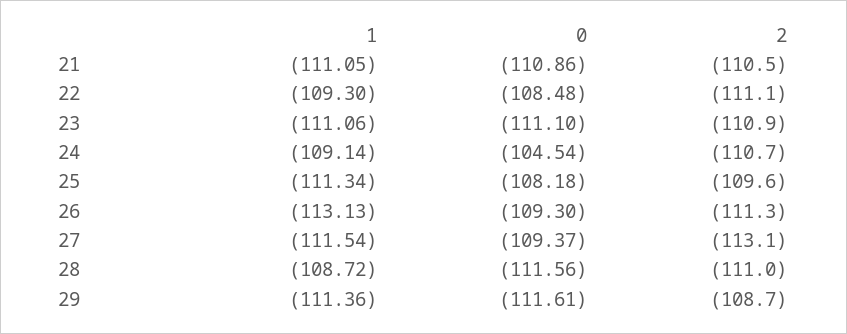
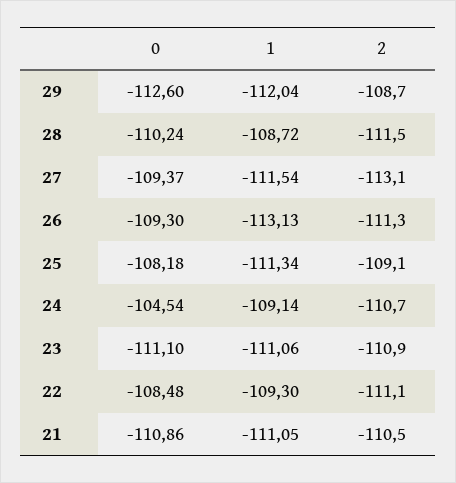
  {
    "1": {
      "21": -111.05,
      "22": -109.3,
      "23": -111.06,
      "24": -109.14,
      "25": -111.34,
      "26": -113.13,
      "27": -111.54,
      "28": -108.72,
-     "29": -111.36
+     "29": -112.04
    },
    "0": {
      "21": -110.86,
      "22": -108.48,
      "23": -111.1,
      "24": -104.54,
      "25": -108.18,
      "26": -109.3,
      "27": -109.37,
-     "28": -111.56,
+     "28": -110.24,
-     "29": -111.61
+     "29": -112.6
    },
    "2": {
      "21": -110.5,
      "22": -111.1,
      "23": -110.9,
      "24": -110.7,
-     "25": -109.6,
+     "25": -109.1,
      "26": -111.3,
      "27": -113.1,
-     "28": -111,
+     "28": -111.5,
      "29": -108.7
    }
  }

